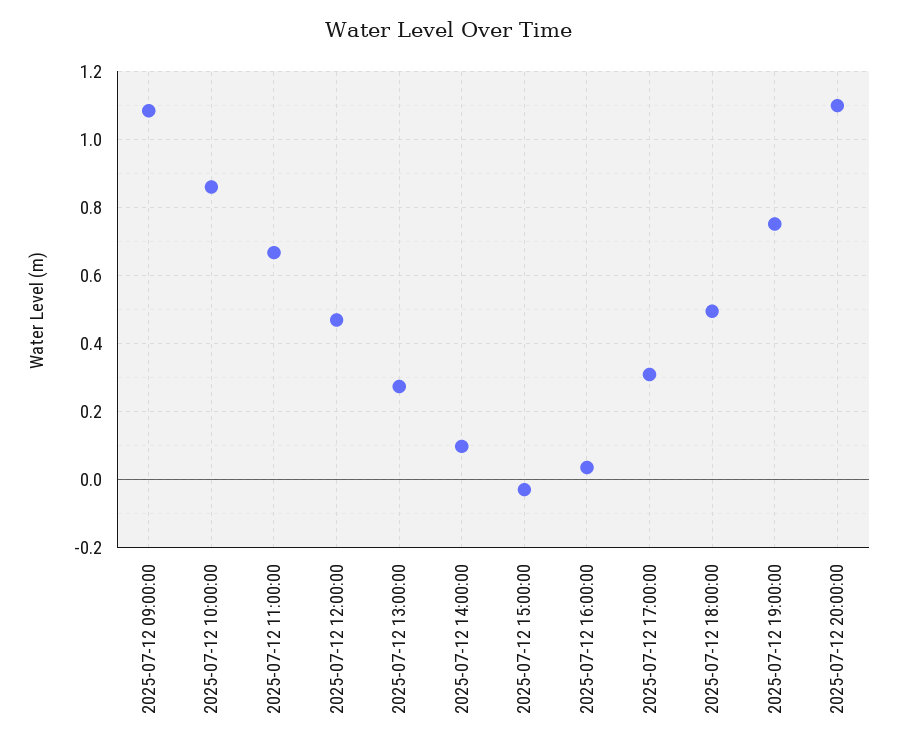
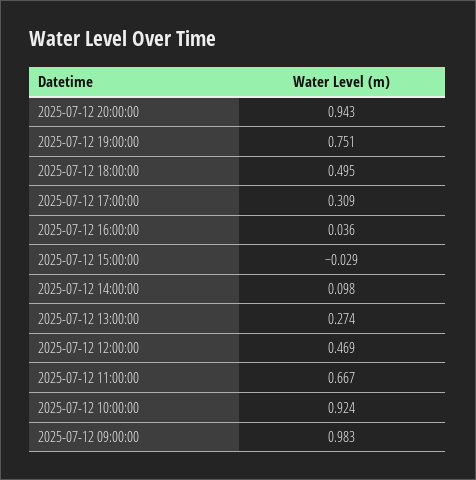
  {
-   "2025-07-12 09:00:00": 1.08,
+   "2025-07-12 09:00:00": 0.983,
-   "2025-07-12 10:00:00": 0.86,
+   "2025-07-12 10:00:00": 0.924,
    "2025-07-12 11:00:00": 0.667,
    "2025-07-12 12:00:00": 0.469,
    "2025-07-12 13:00:00": 0.274,
    "2025-07-12 14:00:00": 0.098,
    "2025-07-12 15:00:00": -0.029,
    "2025-07-12 16:00:00": 0.036,
    "2025-07-12 17:00:00": 0.309,
    "2025-07-12 18:00:00": 0.495,
    "2025-07-12 19:00:00": 0.751,
-   "2025-07-12 20:00:00": 1.1
+   "2025-07-12 20:00:00": 0.943
  }

